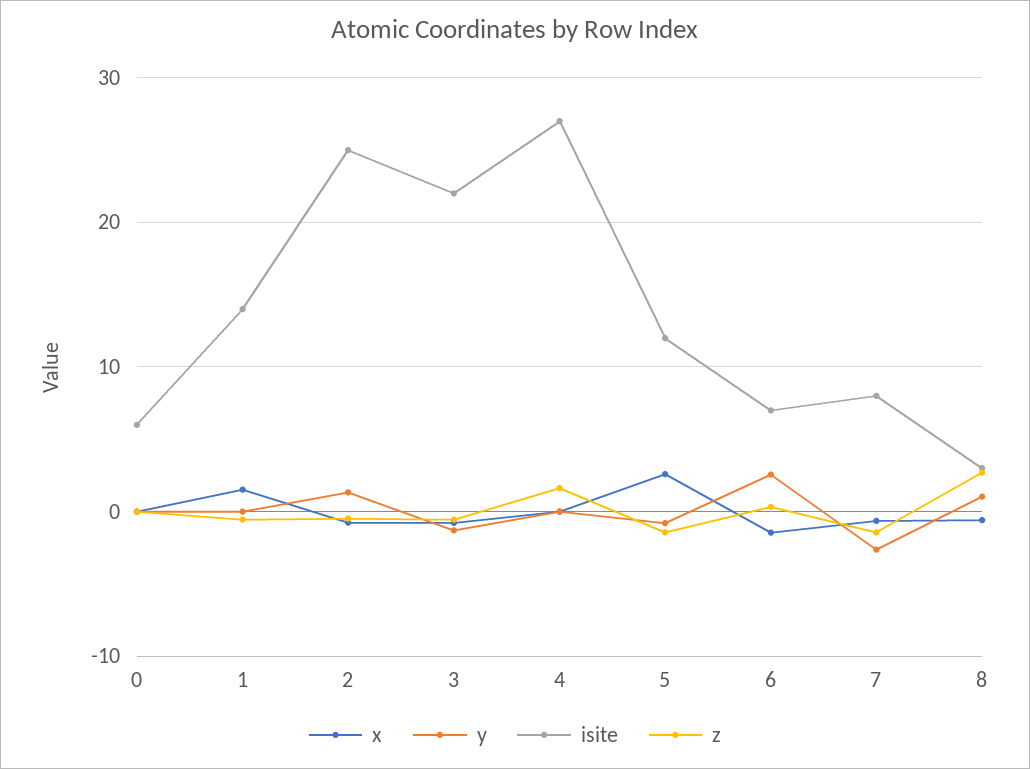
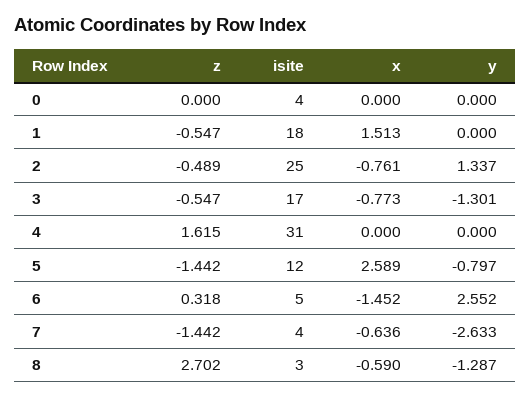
  {
    "x": {
      "0": 0,
      "1": 1.513,
      "2": -0.761,
      "3": -0.773,
      "4": 0,
      "5": 2.589,
      "6": -1.452,
      "7": -0.636,
      "8": -0.59
    },
    "y": {
      "0": 0,
      "1": 0,
      "2": 1.337,
      "3": -1.301,
      "4": 0,
      "5": -0.797,
      "6": 2.552,
      "7": -2.633,
-     "8": 1
+     "8": -1.287
    },
    "isite": {
-     "0": 6,
+     "0": 4,
-     "1": 14,
+     "1": 18,
      "2": 25,
-     "3": 22,
+     "3": 17,
-     "4": 27,
+     "4": 31,
      "5": 12,
-     "6": 7,
+     "6": 5,
-     "7": 8,
+     "7": 4,
      "8": 3
    },
    "z": {
      "0": 0,
      "1": -0.547,
      "2": -0.489,
      "3": -0.547,
      "4": 1.615,
      "5": -1.442,
      "6": 0.318,
      "7": -1.442,
      "8": 2.702
    }
  }

